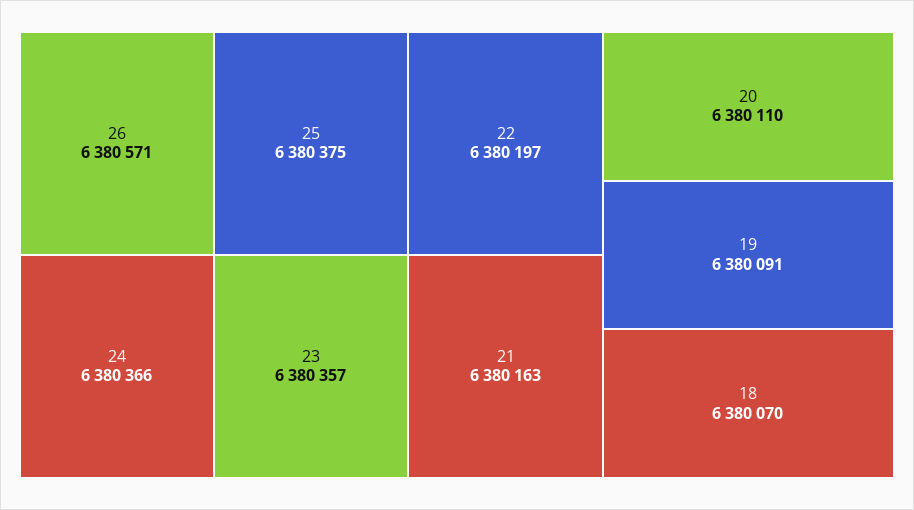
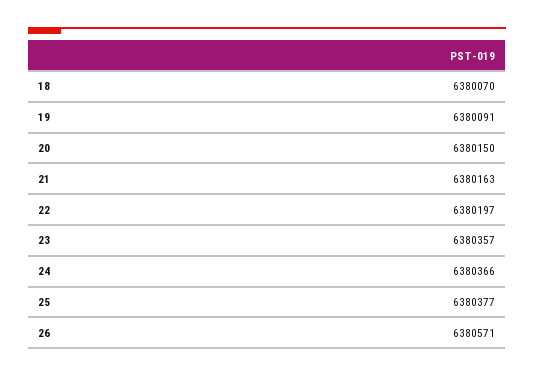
  {
    "26": 6380571,
-   "25": 6380375,
+   "25": 6380377,
    "24": 6380366,
    "23": 6380357,
    "22": 6380197,
    "21": 6380163,
-   "20": 6380110,
+   "20": 6380150,
    "19": 6380091,
    "18": 6380070
  }

